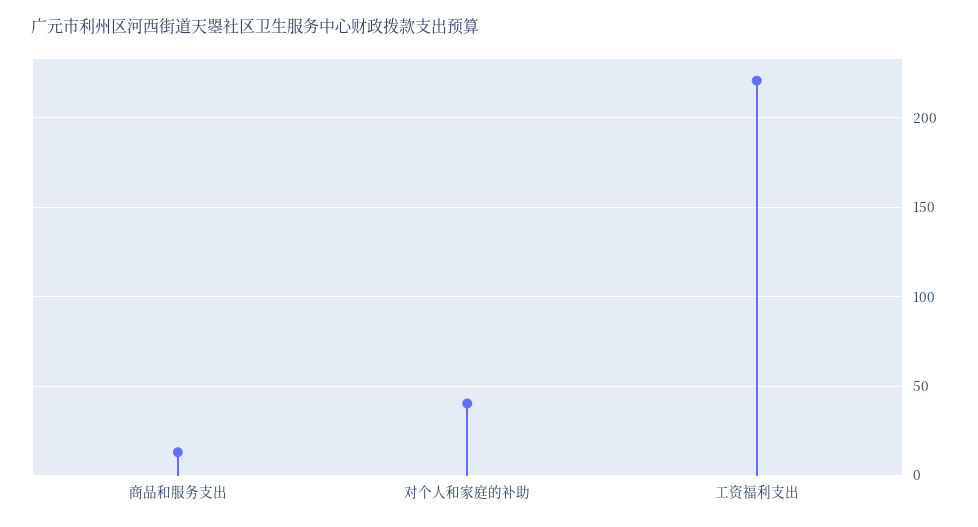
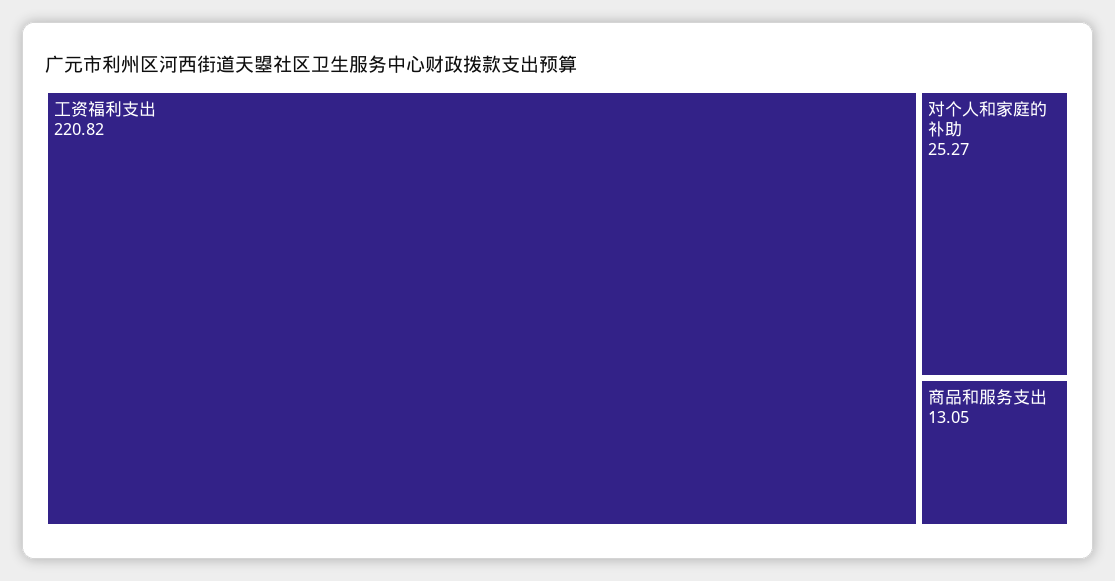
  {
    "商品和服务支出": 13.05,
-   "对个人和家庭的补助": 40,
+   "对个人和家庭的补助": 25.27,
    "工资福利支出": 220.82
  }

